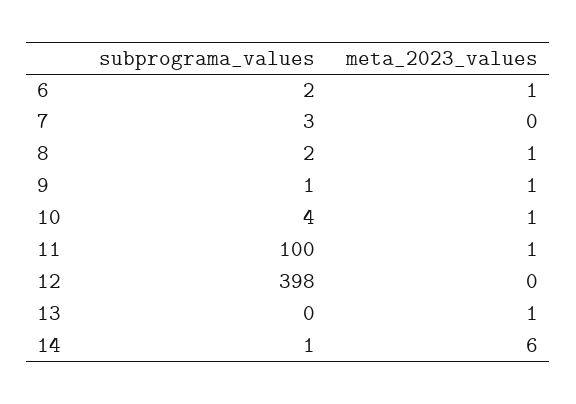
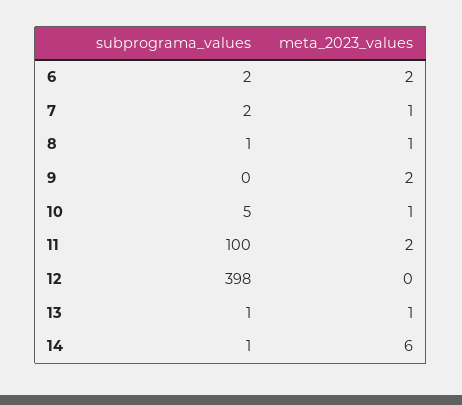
  {
    "subprograma_values": {
      "6": 2,
-     "7": 3,
+     "7": 2,
-     "8": 2,
+     "8": 1,
-     "9": 1,
+     "9": 0,
-     "10": 4,
+     "10": 5,
      "11": 100,
      "12": 398,
-     "13": 0,
+     "13": 1,
      "14": 1
    },
    "meta_2023_values": {
-     "6": 1,
+     "6": 2,
-     "7": 0,
+     "7": 1,
      "8": 1,
-     "9": 1,
+     "9": 2,
      "10": 1,
-     "11": 1,
+     "11": 2,
      "12": 0,
      "13": 1,
      "14": 6
    }
  }

